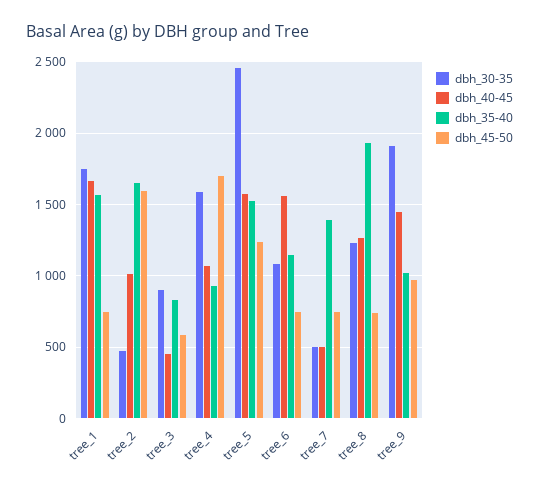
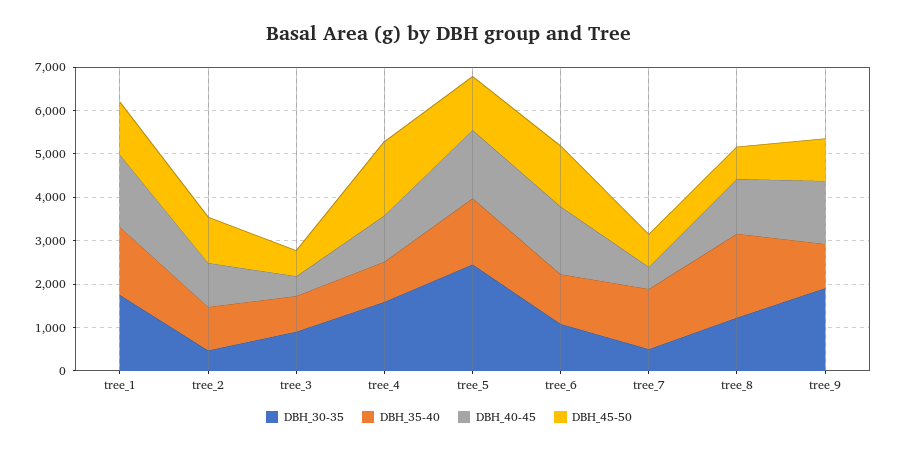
  {
    "dbh_30-35": {
      "tree_1": 1750,
      "tree_2": 450,
      "tree_3": 900,
      "tree_4": 1600,
      "tree_5": 2450,
      "tree_6": 1100,
      "tree_7": 500,
      "tree_8": 1250,
      "tree_9": 1900
    },
    "dbh_40-45": {
      "tree_1": 1650,
      "tree_2": 1000,
      "tree_3": 450,
      "tree_4": 1050,
      "tree_5": 1550,
      "tree_6": 1550,
      "tree_7": 500,
      "tree_8": 1250,
      "tree_9": 1450
    },
    "dbh_35-40": {
      "tree_1": 1550,
-     "tree_2": 1650,
+     "tree_2": 1000,
      "tree_3": 850,
      "tree_4": 950,
      "tree_5": 1500,
      "tree_6": 1150,
      "tree_7": 1400,
      "tree_8": 1950,
      "tree_9": 1000
    },
    "dbh_45-50": {
-     "tree_1": 750,
+     "tree_1": 1200,
-     "tree_2": 1600,
+     "tree_2": 1000,
      "tree_3": 600,
      "tree_4": 1700,
      "tree_5": 1250,
-     "tree_6": 750,
+     "tree_6": 1400,
      "tree_7": 750,
      "tree_8": 750,
      "tree_9": 950
    }
  }

